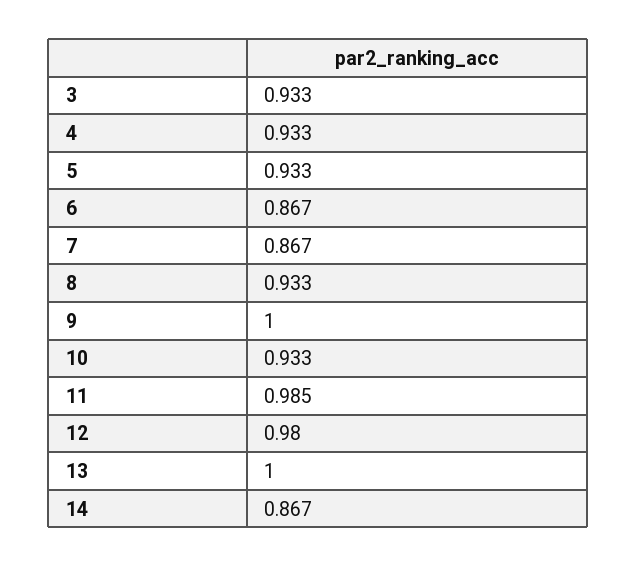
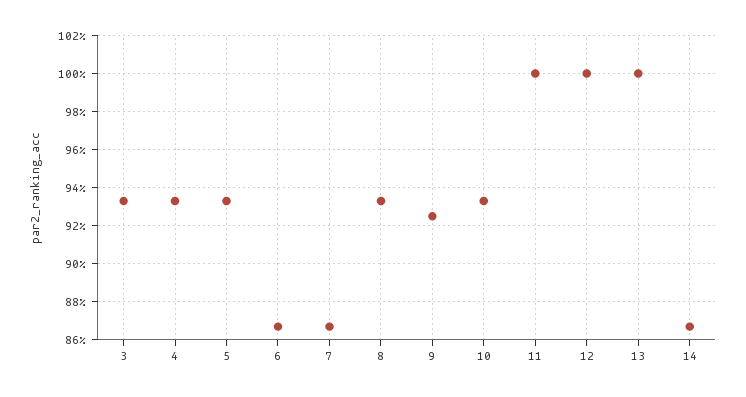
  {
    "3": 0.933,
    "4": 0.933,
    "5": 0.933,
    "6": 0.867,
    "7": 0.867,
    "8": 0.933,
-   "9": 1,
+   "9": 0.925,
    "10": 0.933,
-   "11": 0.985,
+   "11": 1,
-   "12": 0.98,
+   "12": 1,
    "13": 1,
    "14": 0.867
  }

